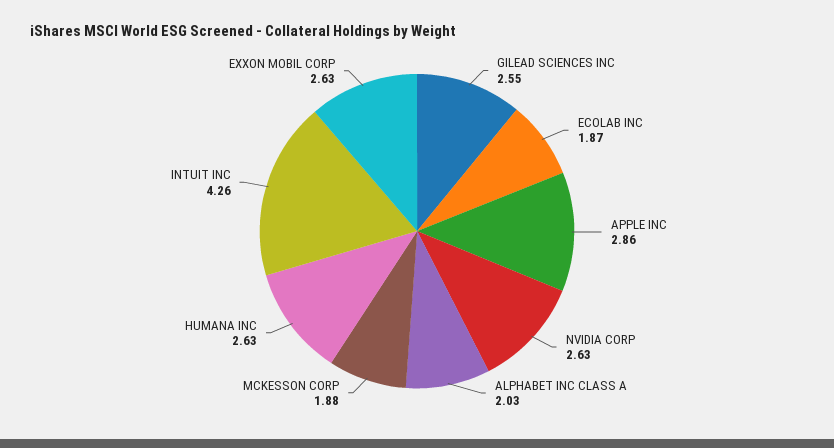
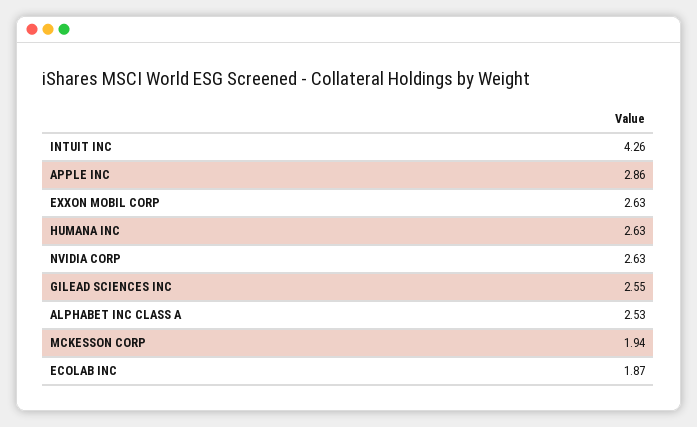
  {
    "GILEAD SCIENCES INC": 2.55,
    "ECOLAB INC": 1.87,
    "APPLE INC": 2.86,
    "NVIDIA CORP": 2.63,
-   "ALPHABET INC CLASS A": 2.03,
+   "ALPHABET INC CLASS A": 2.53,
-   "MCKESSON CORP": 1.88,
+   "MCKESSON CORP": 1.94,
    "HUMANA INC": 2.63,
    "INTUIT INC": 4.26,
    "EXXON MOBIL CORP": 2.63
  }

